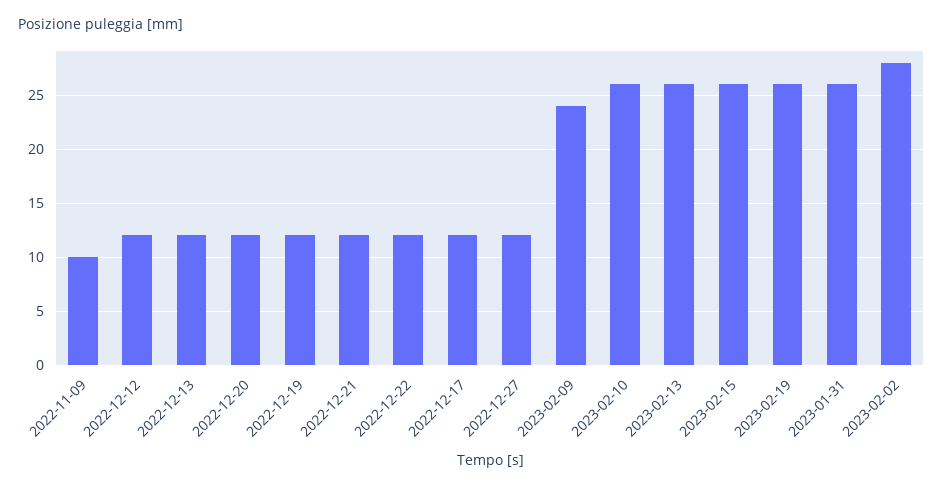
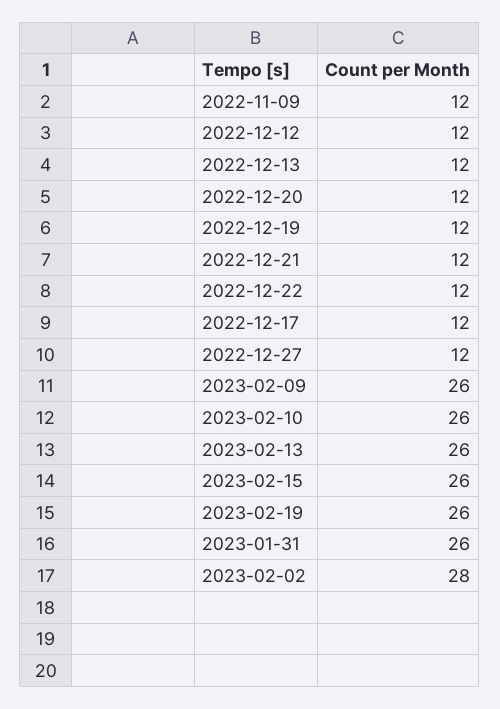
  {
-   "2022-11-09": 10,
+   "2022-11-09": 12,
    "2022-12-12": 12,
    "2022-12-13": 12,
    "2022-12-20": 12,
    "2022-12-19": 12,
    "2022-12-21": 12,
    "2022-12-22": 12,
    "2022-12-17": 12,
    "2022-12-27": 12,
-   "2023-02-09": 24,
+   "2023-02-09": 26,
    "2023-02-10": 26,
    "2023-02-13": 26,
    "2023-02-15": 26,
    "2023-02-19": 26,
    "2023-01-31": 26,
    "2023-02-02": 28
  }

